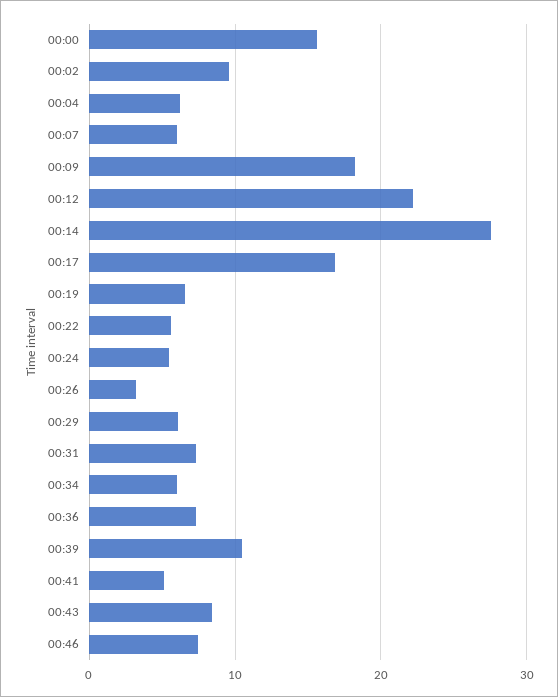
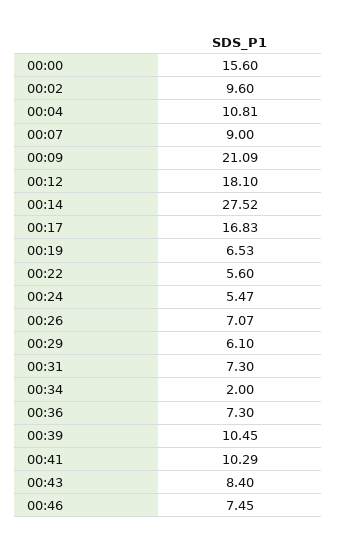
  {
    "00:00": 15.6,
    "00:02": 9.6,
-   "00:04": 6,
+   "00:04": 10.81,
-   "00:07": 6,
+   "00:07": 9,
-   "00:09": 18,
+   "00:09": 21.09,
-   "00:12": 22,
+   "00:12": 18.1,
    "00:14": 27.52,
    "00:17": 16.83,
    "00:19": 6.53,
    "00:22": 5.6,
    "00:24": 5.47,
-   "00:26": 3,
+   "00:26": 7.07,
    "00:29": 6.1,
    "00:31": 7.3,
-   "00:34": 6,
+   "00:34": 2,
    "00:36": 7.3,
    "00:39": 10.45,
-   "00:41": 5,
+   "00:41": 10.29,
    "00:43": 8.4,
    "00:46": 7.45
  }

